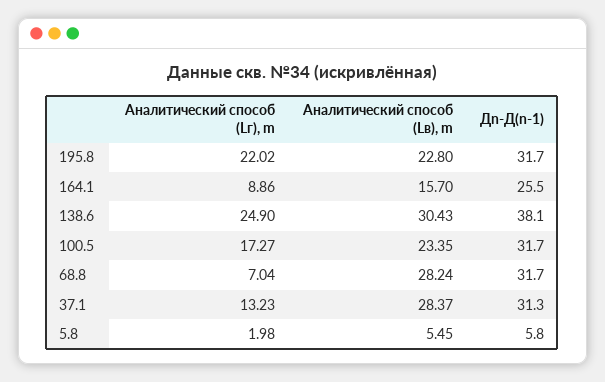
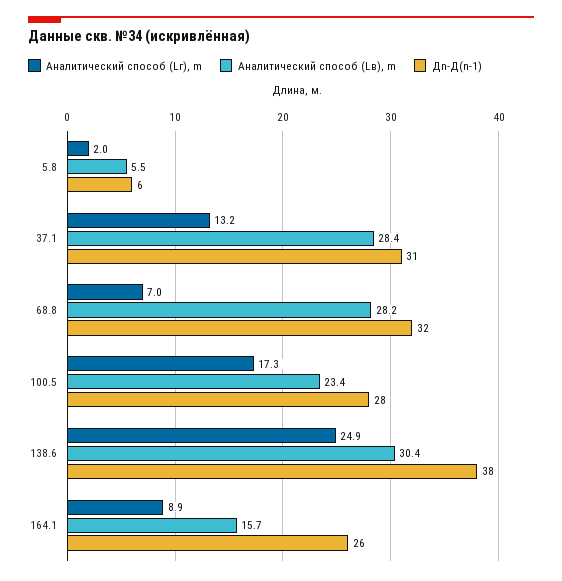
  {
    "Аналитический способ (Lг), m": {
-     "195.8": 22.02,
      "164.1": 8.86,
      "138.6": 24.9,
      "100.5": 17.27,
      "68.8": 7.04,
      "37.1": 13.23,
      "5.8": 1.98
    },
    "Аналитический способ (Lв), m": {
-     "195.8": 22.8,
      "164.1": 15.7,
      "138.6": 30.43,
      "100.5": 23.35,
      "68.8": 28.24,
      "37.1": 28.37,
      "5.8": 5.45
    },
    "Дn-Д(n-1)": {
-     "195.8": 31.7,
      "164.1": 25.5,
      "138.6": 38.1,
-     "100.5": 31.7,
+     "100.5": 28,
      "68.8": 31.7,
      "37.1": 31.3,
      "5.8": 5.8
    }
  }

